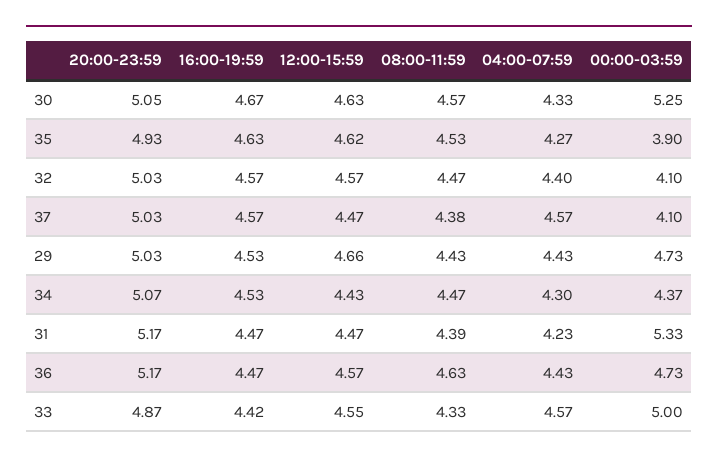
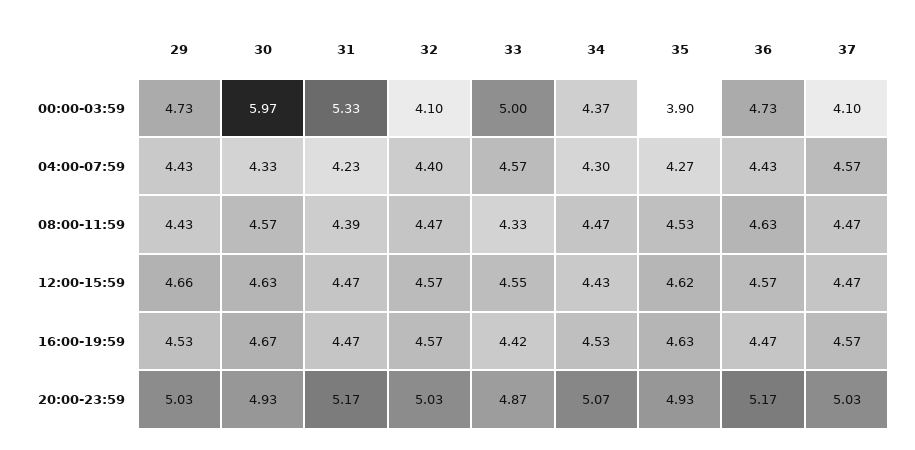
  {
    "20:00-23:59": {
-     "30": 5.05,
+     "30": 4.93,
      "35": 4.93,
      "32": 5.03,
      "37": 5.03,
      "29": 5.03,
      "34": 5.07,
      "31": 5.17,
      "36": 5.17,
      "33": 4.87
    },
    "16:00-19:59": {
      "30": 4.67,
      "35": 4.63,
      "32": 4.57,
      "37": 4.57,
      "29": 4.53,
      "34": 4.53,
      "31": 4.47,
      "36": 4.47,
      "33": 4.42
    },
    "12:00-15:59": {
      "30": 4.63,
      "35": 4.62,
      "32": 4.57,
      "37": 4.47,
      "29": 4.66,
      "34": 4.43,
      "31": 4.47,
      "36": 4.57,
      "33": 4.55
    },
    "08:00-11:59": {
      "30": 4.57,
      "35": 4.53,
      "32": 4.47,
-     "37": 4.38,
+     "37": 4.47,
      "29": 4.43,
      "34": 4.47,
      "31": 4.39,
      "36": 4.63,
      "33": 4.33
    },
    "04:00-07:59": {
      "30": 4.33,
      "35": 4.27,
      "32": 4.4,
      "37": 4.57,
      "29": 4.43,
      "34": 4.3,
      "31": 4.23,
      "36": 4.43,
      "33": 4.57
    },
    "00:00-03:59": {
-     "30": 5.25,
+     "30": 5.97,
      "35": 3.9,
      "32": 4.1,
      "37": 4.1,
      "29": 4.73,
      "34": 4.37,
      "31": 5.33,
      "36": 4.73,
      "33": 5
    }
  }

